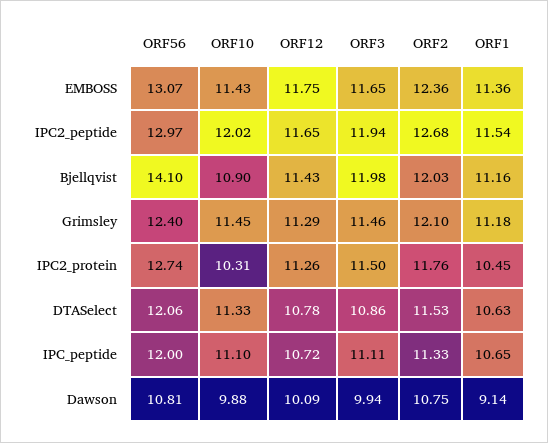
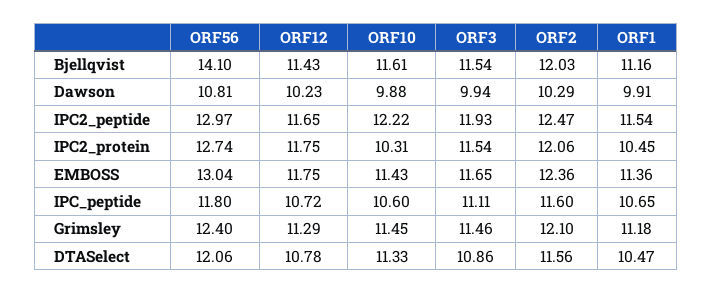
  {
    "ORF56": {
-     "EMBOSS": 13.07,
+     "EMBOSS": 13.04,
      "IPC2_peptide": 12.97,
      "Bjellqvist": 14.1,
      "Grimsley": 12.4,
      "IPC2_protein": 12.74,
      "DTASelect": 12.06,
-     "IPC_peptide": 12,
+     "IPC_peptide": 11.8,
      "Dawson": 10.81
    },
    "ORF10": {
      "EMBOSS": 11.43,
-     "IPC2_peptide": 12.02,
+     "IPC2_peptide": 12.22,
-     "Bjellqvist": 10.9,
+     "Bjellqvist": 11.61,
      "Grimsley": 11.45,
      "IPC2_protein": 10.31,
      "DTASelect": 11.33,
-     "IPC_peptide": 11.1,
+     "IPC_peptide": 10.6,
      "Dawson": 9.88
    },
    "ORF12": {
      "EMBOSS": 11.75,
      "IPC2_peptide": 11.65,
      "Bjellqvist": 11.43,
      "Grimsley": 11.29,
-     "IPC2_protein": 11.26,
+     "IPC2_protein": 11.75,
      "DTASelect": 10.78,
      "IPC_peptide": 10.72,
-     "Dawson": 10.09
+     "Dawson": 10.23
    },
    "ORF3": {
      "EMBOSS": 11.65,
-     "IPC2_peptide": 11.94,
+     "IPC2_peptide": 11.93,
-     "Bjellqvist": 11.98,
+     "Bjellqvist": 11.54,
      "Grimsley": 11.46,
-     "IPC2_protein": 11.5,
+     "IPC2_protein": 11.54,
      "DTASelect": 10.86,
      "IPC_peptide": 11.11,
      "Dawson": 9.94
    },
    "ORF2": {
      "EMBOSS": 12.36,
-     "IPC2_peptide": 12.68,
+     "IPC2_peptide": 12.47,
      "Bjellqvist": 12.03,
      "Grimsley": 12.1,
-     "IPC2_protein": 11.76,
+     "IPC2_protein": 12.06,
-     "DTASelect": 11.53,
+     "DTASelect": 11.56,
-     "IPC_peptide": 11.33,
+     "IPC_peptide": 11.6,
-     "Dawson": 10.75
+     "Dawson": 10.29
    },
    "ORF1": {
      "EMBOSS": 11.36,
      "IPC2_peptide": 11.54,
      "Bjellqvist": 11.16,
      "Grimsley": 11.18,
      "IPC2_protein": 10.45,
-     "DTASelect": 10.63,
+     "DTASelect": 10.47,
      "IPC_peptide": 10.65,
-     "Dawson": 9.14
+     "Dawson": 9.91
    }
  }

